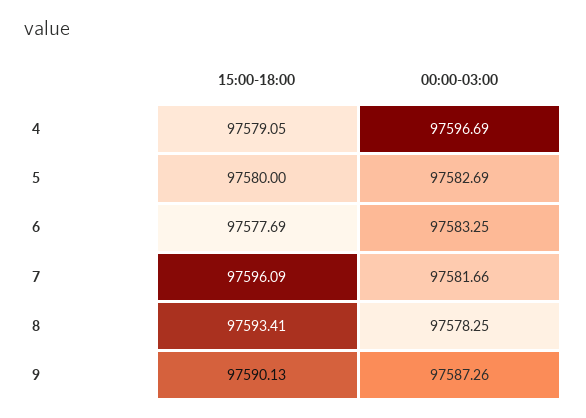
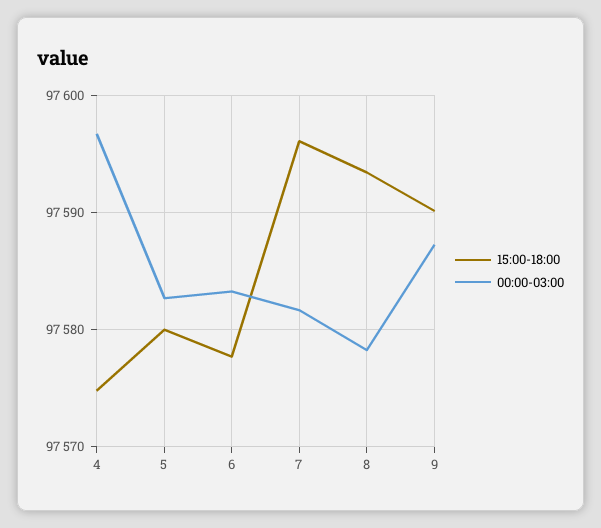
  {
    "15:00-18:00": {
-     "4": 97579.05,
+     "4": 97575,
      "5": 97580,
      "6": 97577.69,
      "7": 97596.09,
      "8": 97593.41,
      "9": 97590.13
    },
    "00:00-03:00": {
      "4": 97596.69,
      "5": 97582.69,
      "6": 97583.25,
      "7": 97581.66,
      "8": 97578.25,
      "9": 97587.26
    }
  }

